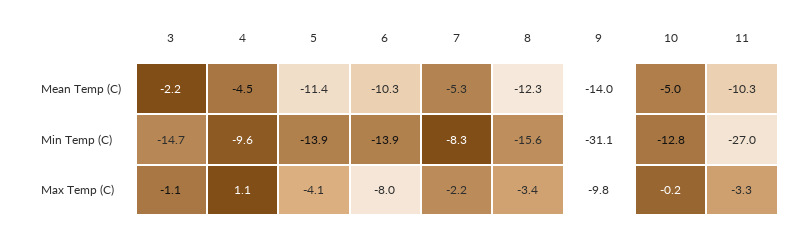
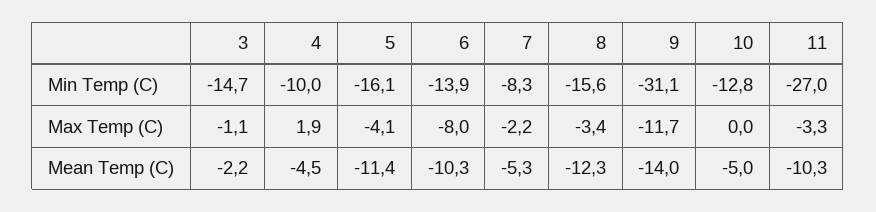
  {
    "3": {
      "Mean Temp (C)": -2.2,
      "Min Temp (C)": -14.7,
      "Max Temp (C)": -1.1
    },
    "4": {
      "Mean Temp (C)": -4.5,
-     "Min Temp (C)": -9.6,
+     "Min Temp (C)": -10,
-     "Max Temp (C)": 1.1
+     "Max Temp (C)": 1.9
    },
    "5": {
      "Mean Temp (C)": -11.4,
-     "Min Temp (C)": -13.9,
+     "Min Temp (C)": -16.1,
      "Max Temp (C)": -4.1
    },
    "6": {
      "Mean Temp (C)": -10.3,
      "Min Temp (C)": -13.9,
      "Max Temp (C)": -8
    },
    "7": {
      "Mean Temp (C)": -5.3,
      "Min Temp (C)": -8.3,
      "Max Temp (C)": -2.2
    },
    "8": {
      "Mean Temp (C)": -12.3,
      "Min Temp (C)": -15.6,
      "Max Temp (C)": -3.4
    },
    "9": {
      "Mean Temp (C)": -14,
      "Min Temp (C)": -31.1,
-     "Max Temp (C)": -9.8
+     "Max Temp (C)": -11.7
    },
    "10": {
      "Mean Temp (C)": -5,
      "Min Temp (C)": -12.8,
-     "Max Temp (C)": -0.2
+     "Max Temp (C)": 0
    },
    "11": {
      "Mean Temp (C)": -10.3,
      "Min Temp (C)": -27,
      "Max Temp (C)": -3.3
    }
  }

